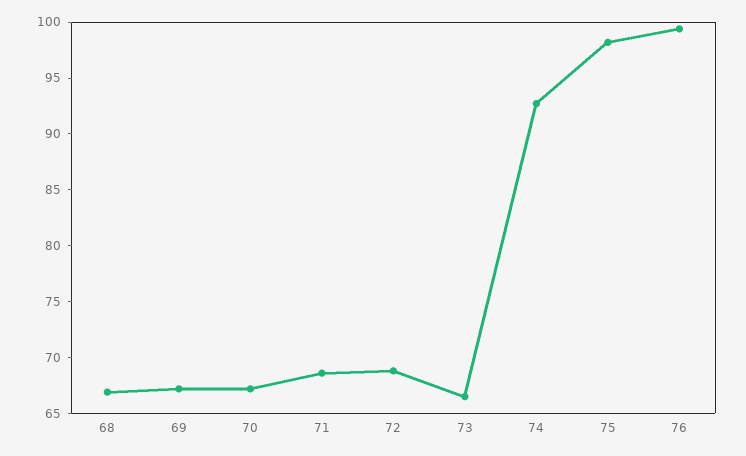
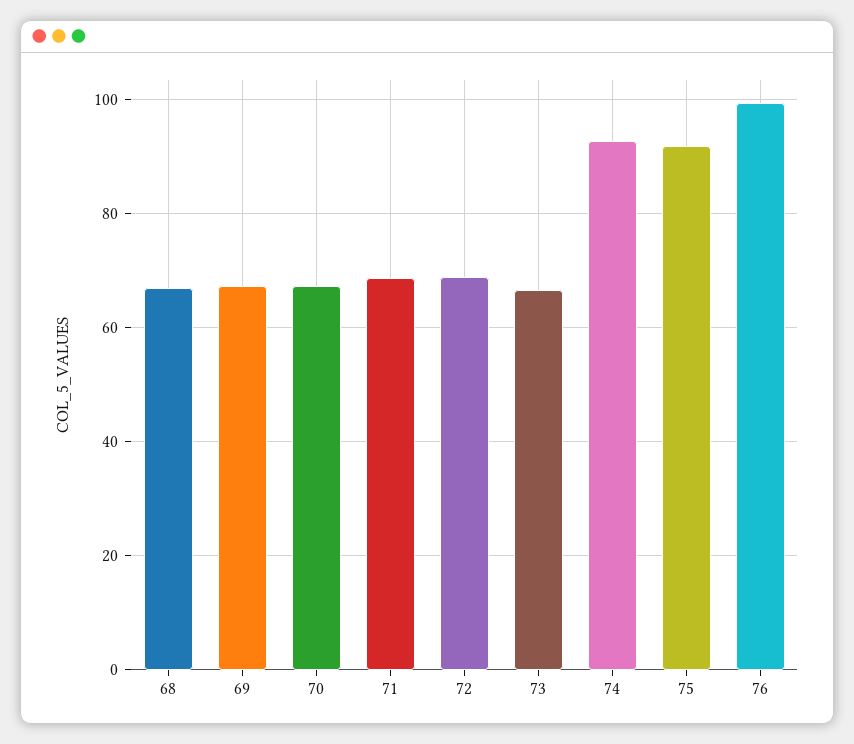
  {
    "68": 67,
    "69": 67,
    "70": 67,
    "71": 69,
    "72": 69,
    "73": 67,
    "74": 93,
-   "75": 98,
+   "75": 92,
    "76": 99
  }

